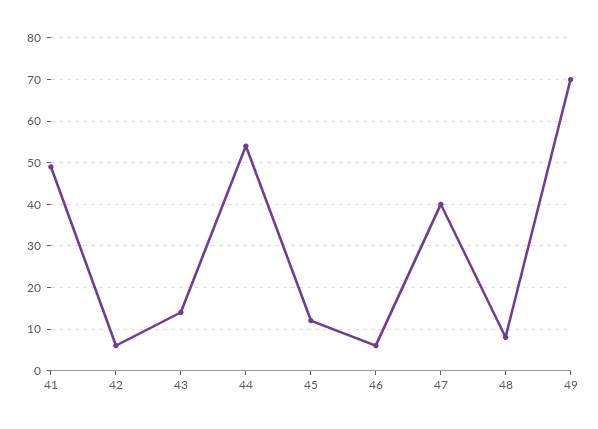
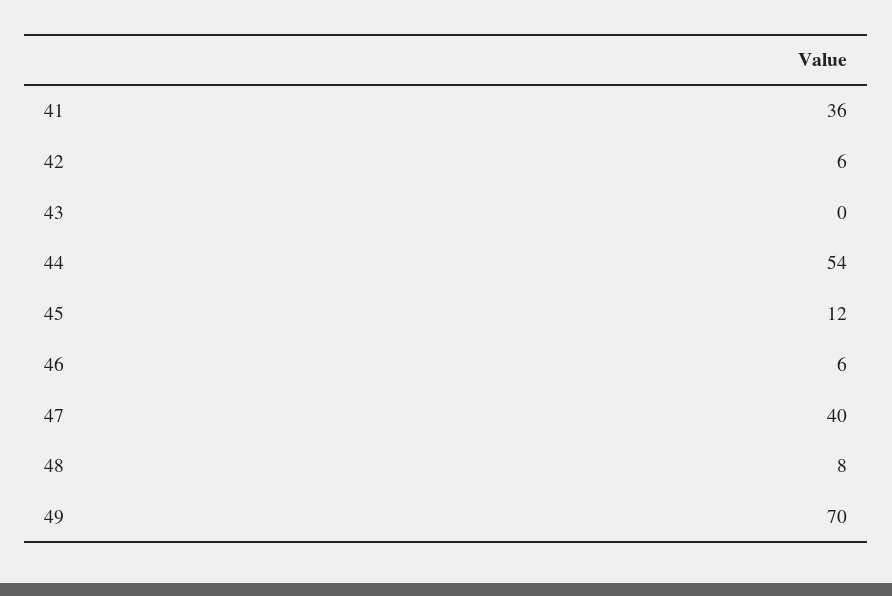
  {
-   "41": 50,
+   "41": 36,
    "42": 6,
-   "43": 15,
+   "43": 0,
    "44": 54,
    "45": 12,
    "46": 6,
    "47": 40,
    "48": 8,
    "49": 70
  }

